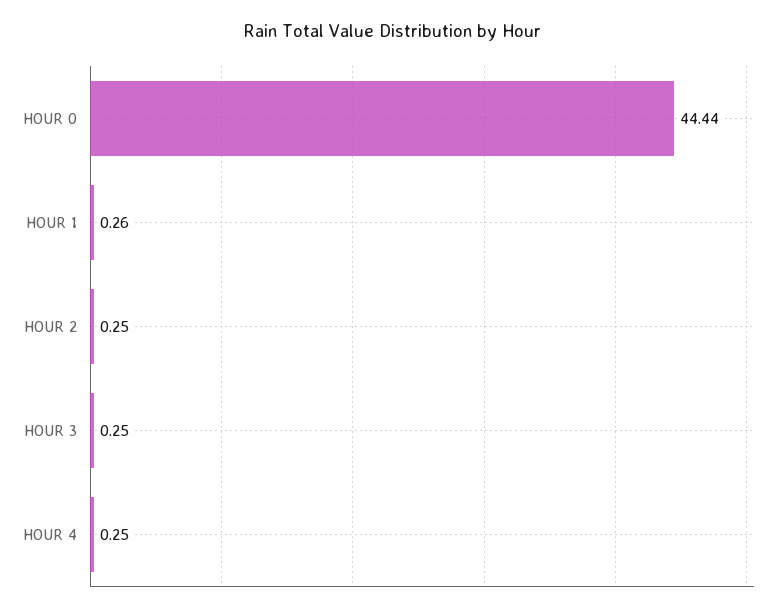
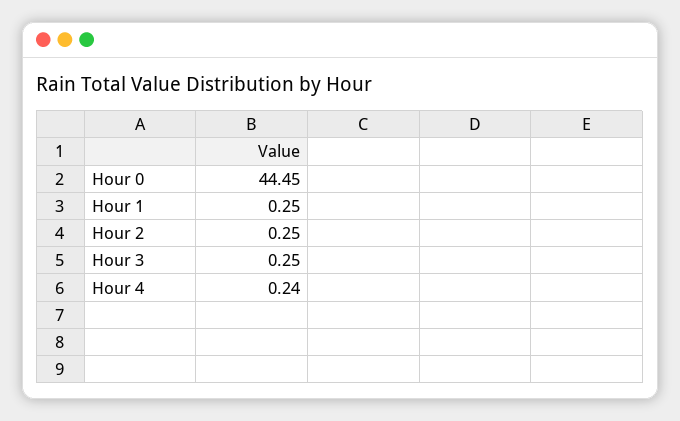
  {
-   "HOUR 0": 44.44,
+   "HOUR 0": 44.45,
-   "HOUR 1": 0.26,
+   "HOUR 1": 0.25,
    "HOUR 2": 0.25,
    "HOUR 3": 0.25,
-   "HOUR 4": 0.25
+   "HOUR 4": 0.24
  }

